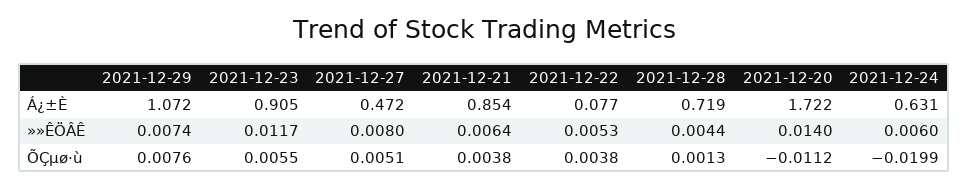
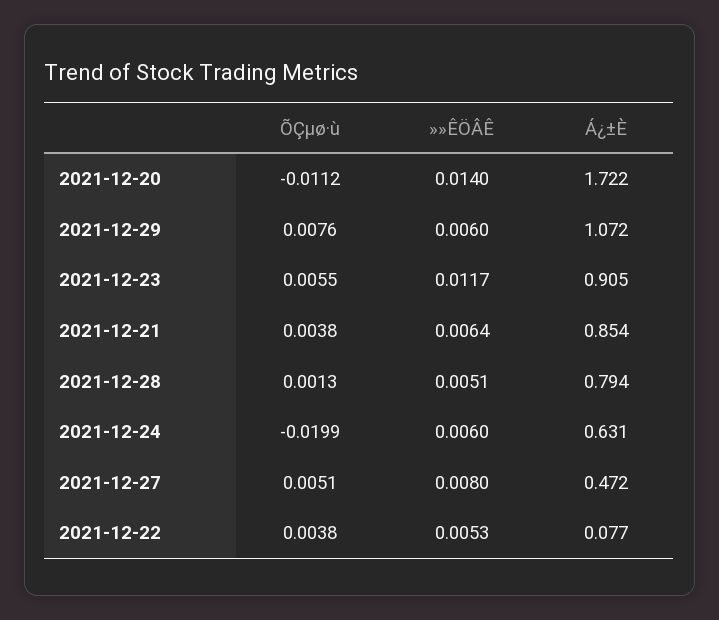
  {
    "2021-12-29": {
      "Á¿±È": 1.072,
-     "»»ÊÖÂÊ": 0.0074,
+     "»»ÊÖÂÊ": 0.006,
      "ÕÇµø·ù": 0.0076
    },
    "2021-12-23": {
      "Á¿±È": 0.905,
      "»»ÊÖÂÊ": 0.0117,
      "ÕÇµø·ù": 0.0055
    },
    "2021-12-27": {
      "Á¿±È": 0.472,
      "»»ÊÖÂÊ": 0.008,
      "ÕÇµø·ù": 0.0051
    },
    "2021-12-21": {
      "Á¿±È": 0.854,
      "»»ÊÖÂÊ": 0.0064,
      "ÕÇµø·ù": 0.0038
    },
    "2021-12-22": {
      "Á¿±È": 0.077,
      "»»ÊÖÂÊ": 0.0053,
      "ÕÇµø·ù": 0.0038
    },
    "2021-12-28": {
-     "Á¿±È": 0.719,
+     "Á¿±È": 0.794,
-     "»»ÊÖÂÊ": 0.0044,
+     "»»ÊÖÂÊ": 0.0051,
      "ÕÇµø·ù": 0.0013
    },
    "2021-12-20": {
      "Á¿±È": 1.722,
      "»»ÊÖÂÊ": 0.014,
      "ÕÇµø·ù": -0.0112
    },
    "2021-12-24": {
      "Á¿±È": 0.631,
      "»»ÊÖÂÊ": 0.006,
      "ÕÇµø·ù": -0.0199
    }
  }

